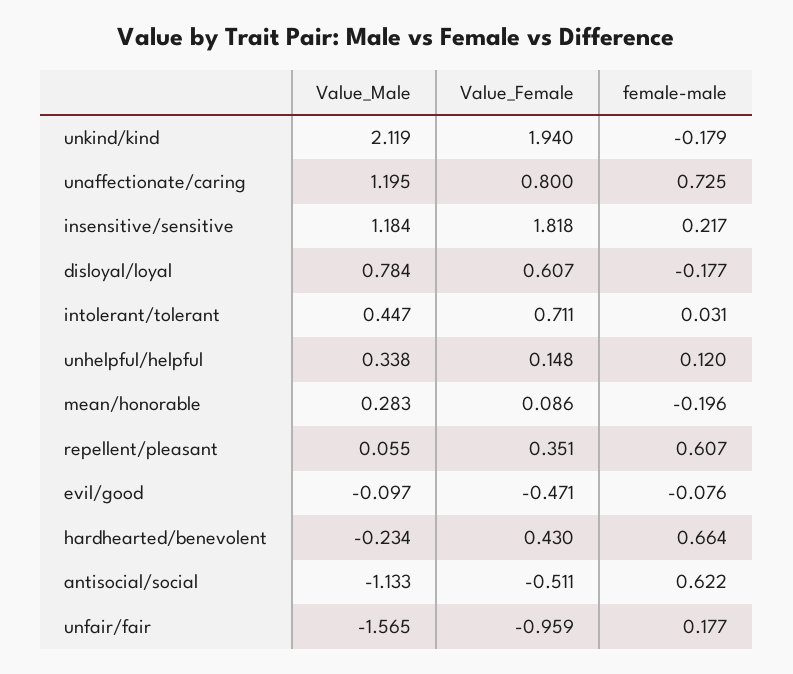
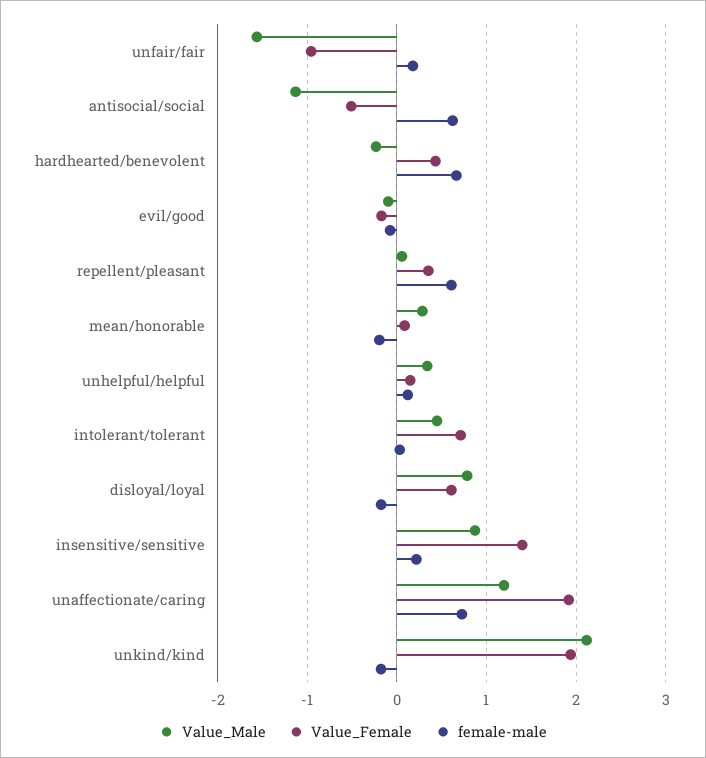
  {
    "Value_Male": {
      "unkind/kind": 2.119,
      "unaffectionate/caring": 1.195,
-     "insensitive/sensitive": 1.184,
+     "insensitive/sensitive": 0.9,
      "disloyal/loyal": 0.784,
      "intolerant/tolerant": 0.447,
      "unhelpful/helpful": 0.338,
      "mean/honorable": 0.283,
      "repellent/pleasant": 0.055,
      "evil/good": -0.097,
      "hardhearted/benevolent": -0.234,
      "antisocial/social": -1.133,
      "unfair/fair": -1.565
    },
    "Value_Female": {
      "unkind/kind": 1.94,
-     "unaffectionate/caring": 0.8,
+     "unaffectionate/caring": 1.9,
-     "insensitive/sensitive": 1.818,
+     "insensitive/sensitive": 1.4,
      "disloyal/loyal": 0.607,
      "intolerant/tolerant": 0.711,
      "unhelpful/helpful": 0.148,
      "mean/honorable": 0.086,
      "repellent/pleasant": 0.351,
-     "evil/good": -0.471,
+     "evil/good": -0.2,
      "hardhearted/benevolent": 0.43,
      "antisocial/social": -0.511,
      "unfair/fair": -0.959
    },
    "female-male": {
      "unkind/kind": -0.179,
      "unaffectionate/caring": 0.725,
      "insensitive/sensitive": 0.217,
      "disloyal/loyal": -0.177,
      "intolerant/tolerant": 0.031,
      "unhelpful/helpful": 0.12,
      "mean/honorable": -0.196,
      "repellent/pleasant": 0.607,
      "evil/good": -0.076,
      "hardhearted/benevolent": 0.664,
      "antisocial/social": 0.622,
      "unfair/fair": 0.177
    }
  }

